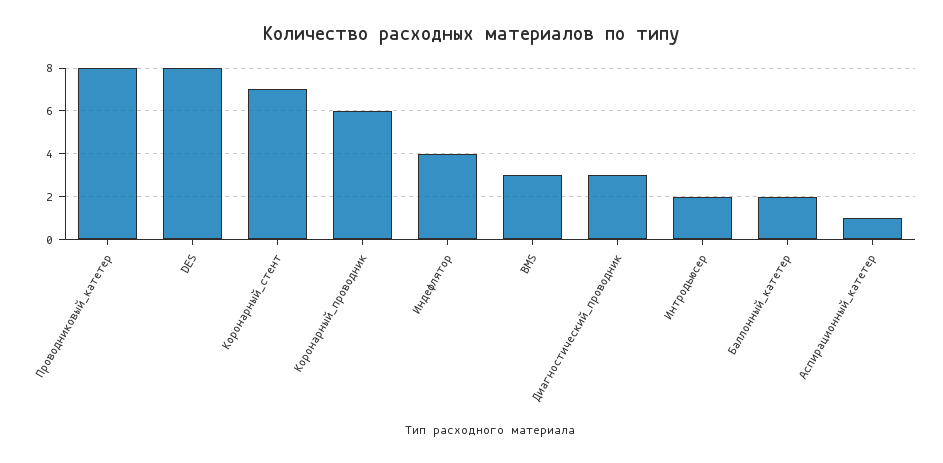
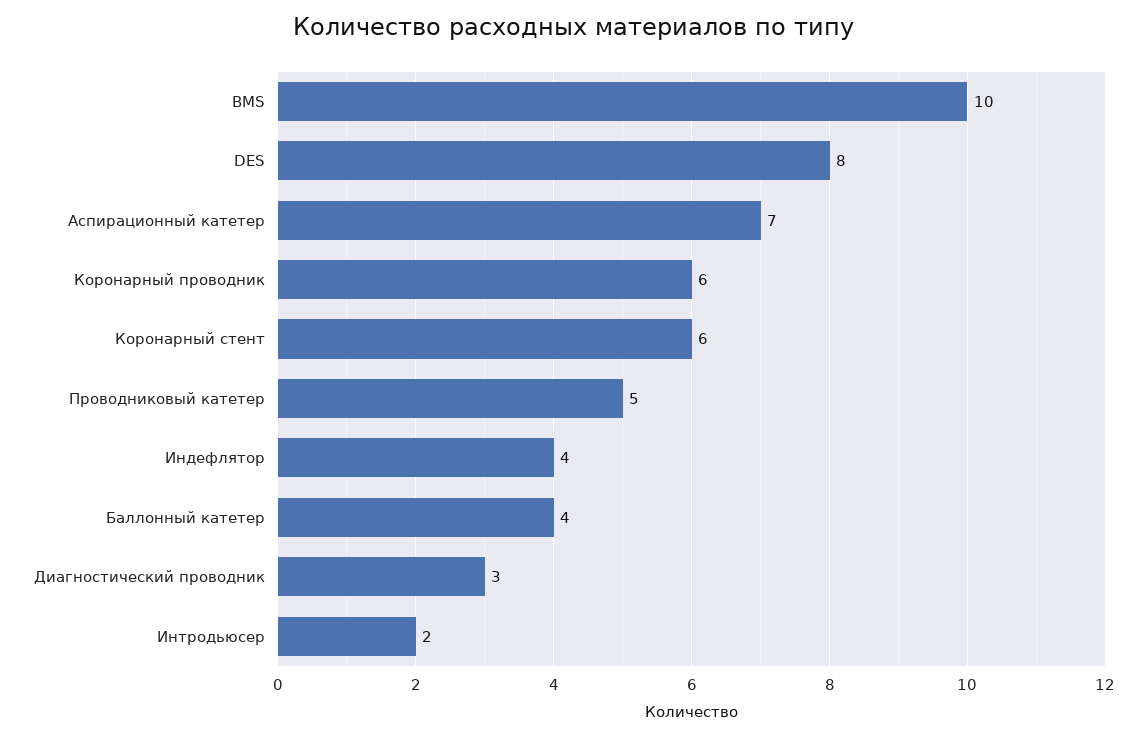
  {
-   "Проводниковый_катетер": 8,
+   "Проводниковый_катетер": 5,
    "DES": 8,
-   "Коронарный_стент": 7,
+   "Коронарный_стент": 6,
    "Коронарный_проводник": 6,
    "Индефлятор": 4,
-   "BMS": 3,
+   "BMS": 10,
    "Диагностический_проводник": 3,
    "Интродьюсер": 2,
-   "Баллонный_катетер": 2,
+   "Баллонный_катетер": 4,
-   "Аспирационный_катетер": 1
+   "Аспирационный_катетер": 7
  }

